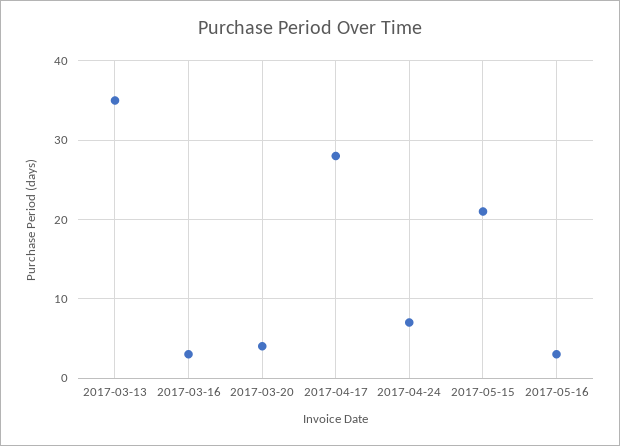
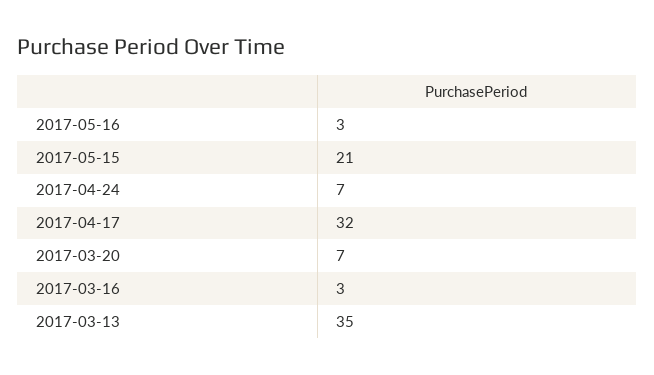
  {
    "2017-03-13": 35,
    "2017-03-16": 3,
-   "2017-03-20": 4,
+   "2017-03-20": 7,
-   "2017-04-17": 28,
+   "2017-04-17": 32,
    "2017-04-24": 7,
    "2017-05-15": 21,
    "2017-05-16": 3
  }

